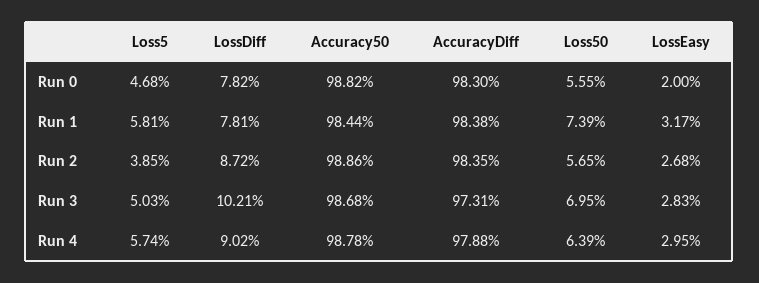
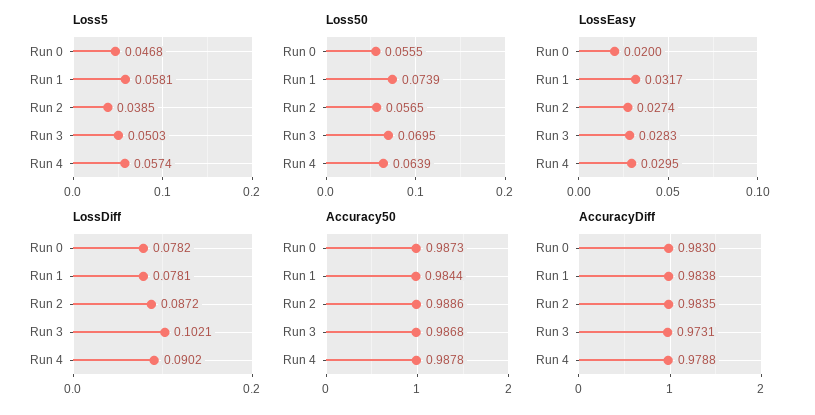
  {
    "Loss5": {
      "Run 0": 0.0468,
      "Run 1": 0.0581,
      "Run 2": 0.0385,
      "Run 3": 0.0503,
      "Run 4": 0.0574
    },
    "LossDiff": {
      "Run 0": 0.0782,
      "Run 1": 0.0781,
      "Run 2": 0.0872,
      "Run 3": 0.1021,
      "Run 4": 0.0902
    },
    "Accuracy50": {
-     "Run 0": 0.9882,
+     "Run 0": 0.9873,
      "Run 1": 0.9844,
      "Run 2": 0.9886,
      "Run 3": 0.9868,
      "Run 4": 0.9878
    },
    "AccuracyDiff": {
      "Run 0": 0.983,
      "Run 1": 0.9838,
      "Run 2": 0.9835,
      "Run 3": 0.9731,
      "Run 4": 0.9788
    },
    "Loss50": {
      "Run 0": 0.0555,
      "Run 1": 0.0739,
      "Run 2": 0.0565,
      "Run 3": 0.0695,
      "Run 4": 0.0639
    },
    "LossEasy": {
      "Run 0": 0.02,
      "Run 1": 0.0317,
-     "Run 2": 0.0268,
+     "Run 2": 0.0274,
      "Run 3": 0.0283,
      "Run 4": 0.0295
    }
  }

